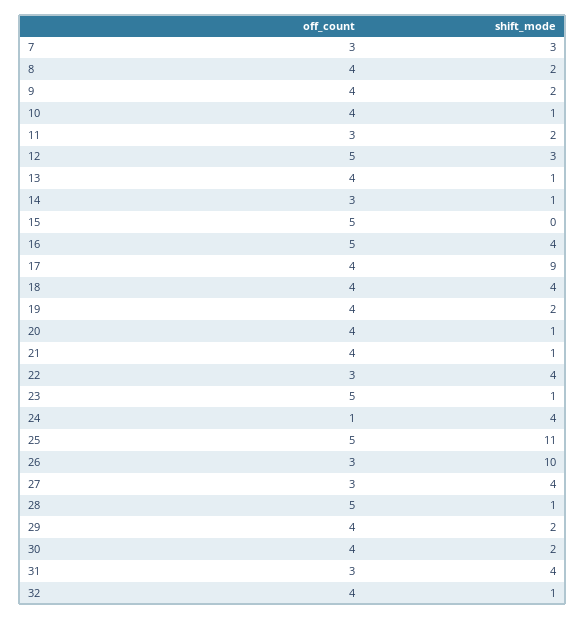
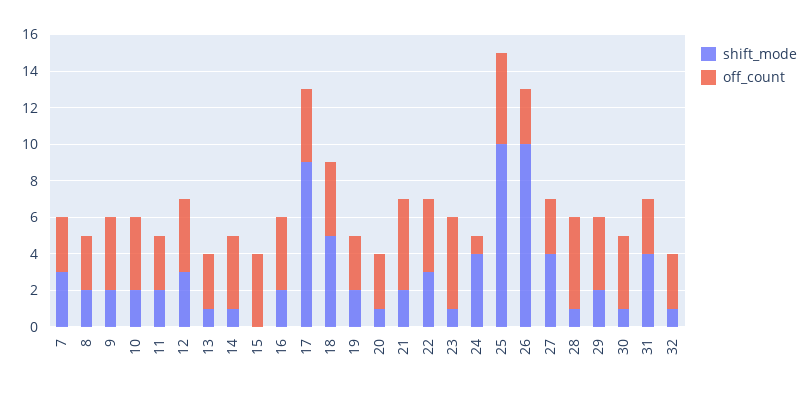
  {
    "off_count": {
      "7": 3,
-     "8": 4,
+     "8": 3,
      "9": 4,
      "10": 4,
      "11": 3,
-     "12": 5,
+     "12": 4,
-     "13": 4,
+     "13": 3,
-     "14": 3,
+     "14": 4,
-     "15": 5,
+     "15": 4,
-     "16": 5,
+     "16": 4,
      "17": 4,
      "18": 4,
-     "19": 4,
+     "19": 3,
-     "20": 4,
+     "20": 3,
-     "21": 4,
+     "21": 5,
-     "22": 3,
+     "22": 4,
      "23": 5,
      "24": 1,
      "25": 5,
      "26": 3,
      "27": 3,
      "28": 5,
      "29": 4,
      "30": 4,
      "31": 3,
-     "32": 4
+     "32": 3
    },
    "shift_mode": {
      "7": 3,
      "8": 2,
      "9": 2,
-     "10": 1,
+     "10": 2,
      "11": 2,
      "12": 3,
      "13": 1,
      "14": 1,
      "15": 0,
-     "16": 4,
+     "16": 2,
      "17": 9,
-     "18": 4,
+     "18": 5,
      "19": 2,
      "20": 1,
-     "21": 1,
+     "21": 2,
-     "22": 4,
+     "22": 3,
      "23": 1,
      "24": 4,
-     "25": 11,
+     "25": 10,
      "26": 10,
      "27": 4,
      "28": 1,
      "29": 2,
-     "30": 2,
+     "30": 1,
      "31": 4,
      "32": 1
    }
  }

